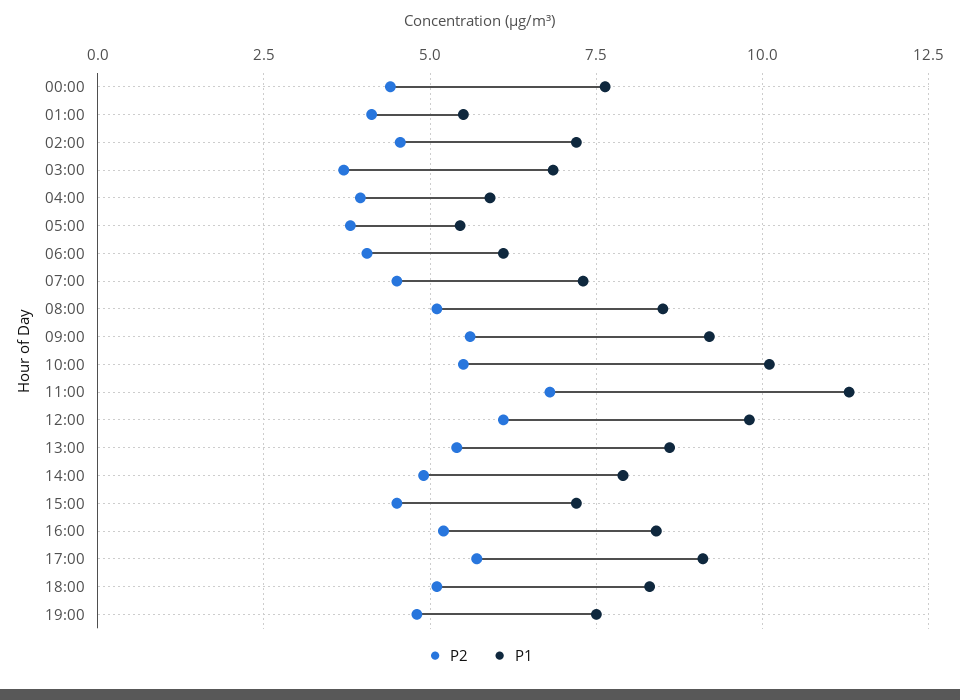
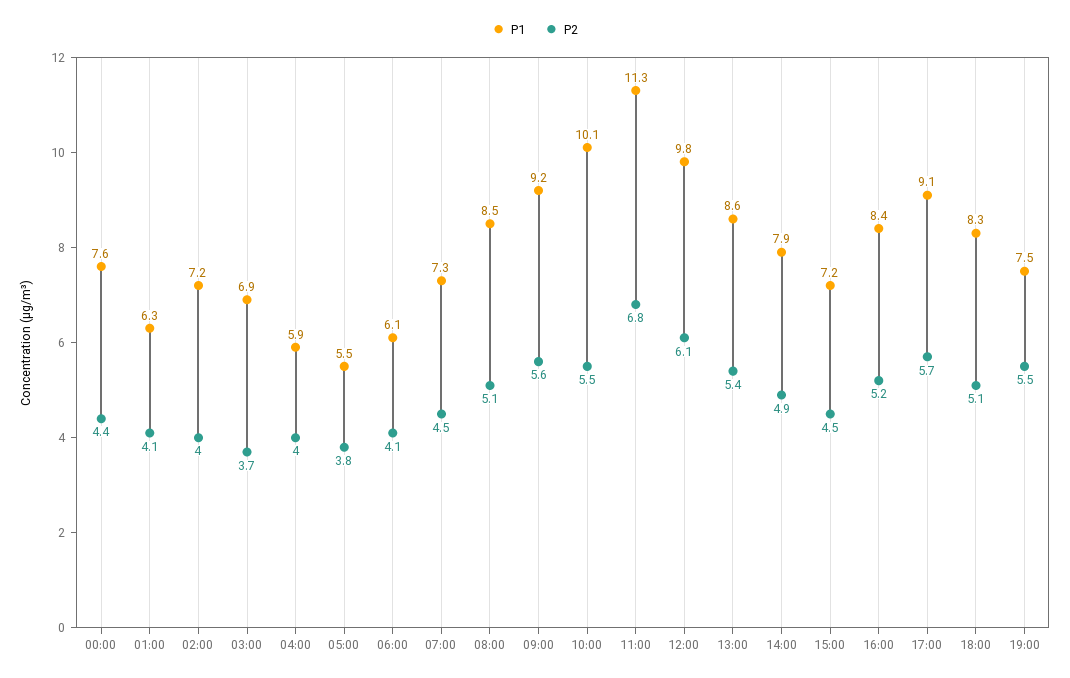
  {
    "P2": {
      "00:00": 4.4,
      "01:00": 4.1,
-     "02:00": 4.5,
+     "02:00": 4,
      "03:00": 3.7,
      "04:00": 4,
      "05:00": 3.8,
      "06:00": 4.1,
      "07:00": 4.5,
      "08:00": 5.1,
      "09:00": 5.6,
      "10:00": 5.5,
      "11:00": 6.8,
      "12:00": 6.1,
      "13:00": 5.4,
      "14:00": 4.9,
      "15:00": 4.5,
      "16:00": 5.2,
      "17:00": 5.7,
      "18:00": 5.1,
-     "19:00": 4.75
+     "19:00": 5.5
    },
    "P1": {
      "00:00": 7.6,
-     "01:00": 5.5,
+     "01:00": 6.3,
      "02:00": 7.2,
      "03:00": 6.9,
      "04:00": 5.9,
      "05:00": 5.5,
      "06:00": 6.1,
      "07:00": 7.3,
      "08:00": 8.5,
      "09:00": 9.2,
      "10:00": 10.1,
      "11:00": 11.3,
      "12:00": 9.8,
      "13:00": 8.6,
      "14:00": 7.9,
      "15:00": 7.2,
      "16:00": 8.4,
      "17:00": 9.1,
      "18:00": 8.3,
      "19:00": 7.5
    }
  }

